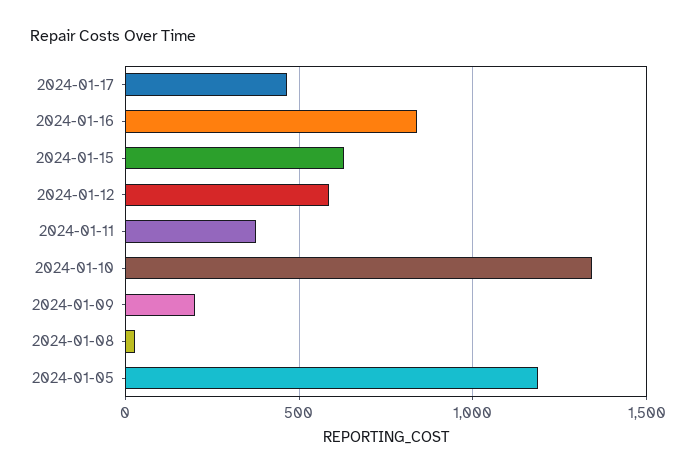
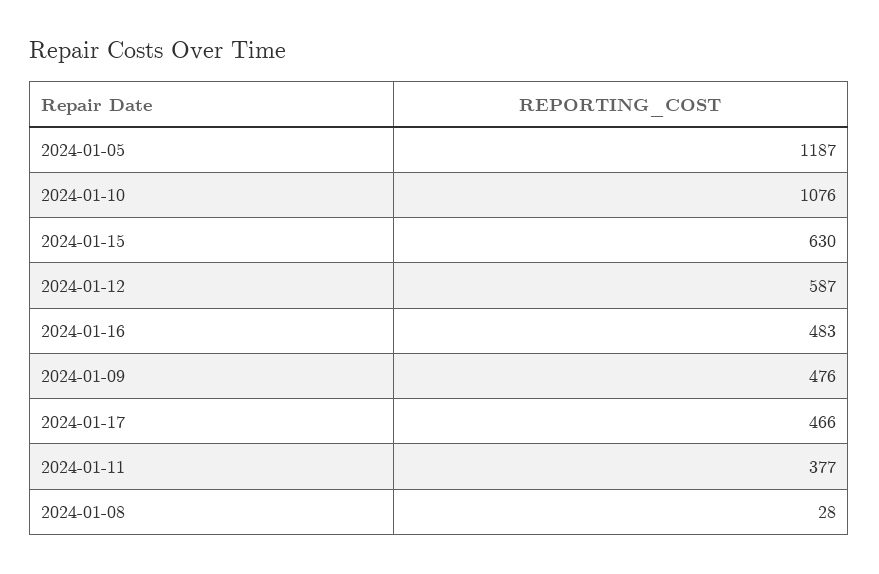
  {
    "2024-01-17": 466,
-   "2024-01-16": 850,
+   "2024-01-16": 483,
    "2024-01-15": 630,
    "2024-01-12": 587,
    "2024-01-11": 377,
-   "2024-01-10": 1350,
+   "2024-01-10": 1076,
-   "2024-01-09": 200,
+   "2024-01-09": 476,
    "2024-01-08": 28,
    "2024-01-05": 1187
  }

